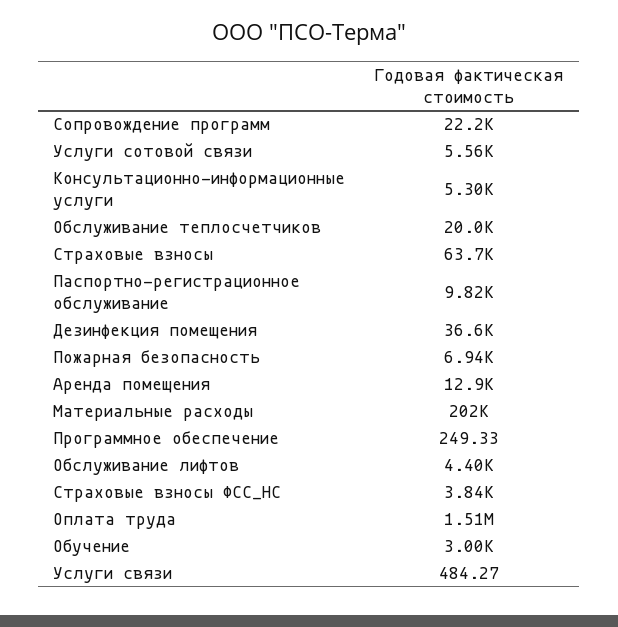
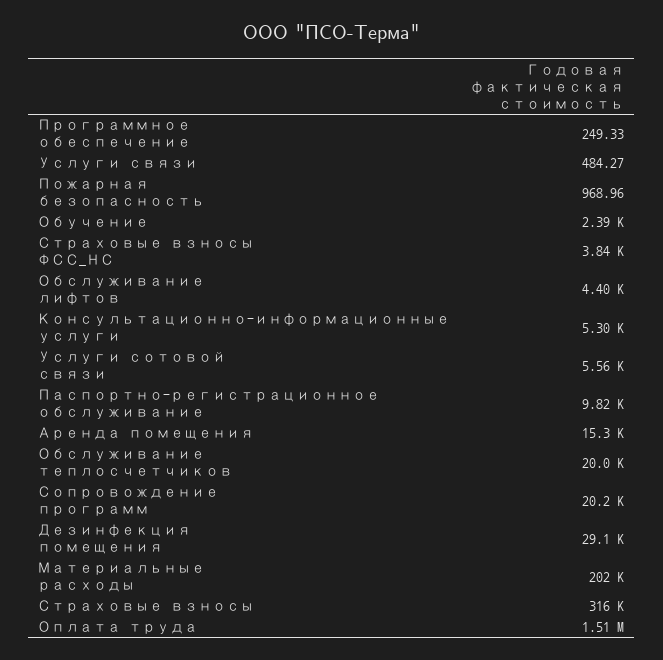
  {
-   "Сопровождение программ": 22200,
+   "Сопровождение программ": 20200,
    "Услуги сотовой связи": 5560,
    "Консультационно-информационные услуги": 5300,
    "Обслуживание теплосчетчиков": 20000,
-   "Страховые взносы": 63700,
+   "Страховые взносы": 316000,
    "Паспортно-регистрационное обслуживание": 9820,
-   "Дезинфекция помещения": 36600,
+   "Дезинфекция помещения": 29100,
-   "Пожарная безопасность": 6940,
+   "Пожарная безопасность": 968.96,
-   "Аренда помещения": 12900,
+   "Аренда помещения": 15300,
    "Материальные расходы": 202000,
    "Программное обеспечение": 249.33,
    "Обслуживание лифтов": 4400,
    "Страховые взносы ФСС_НС": 3840,
    "Оплата труда": 1510000,
-   "Обучение": 3000,
+   "Обучение": 2390,
    "Услуги связи": 484.27
  }

